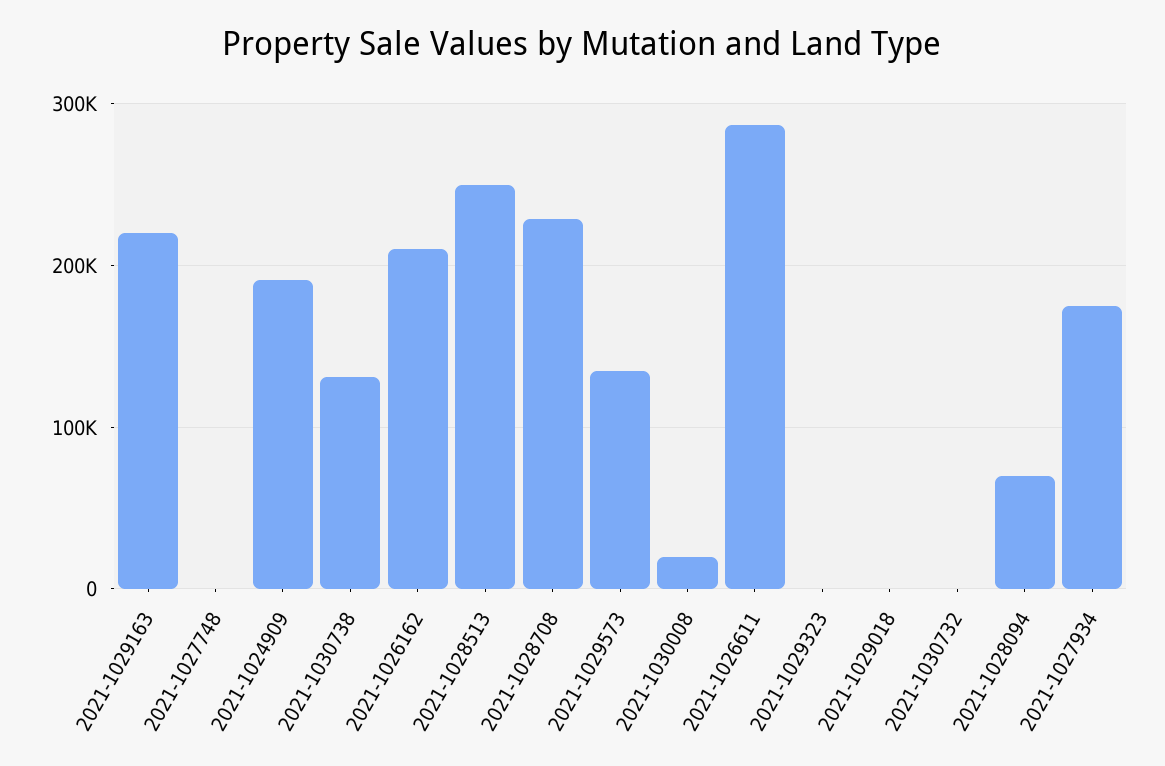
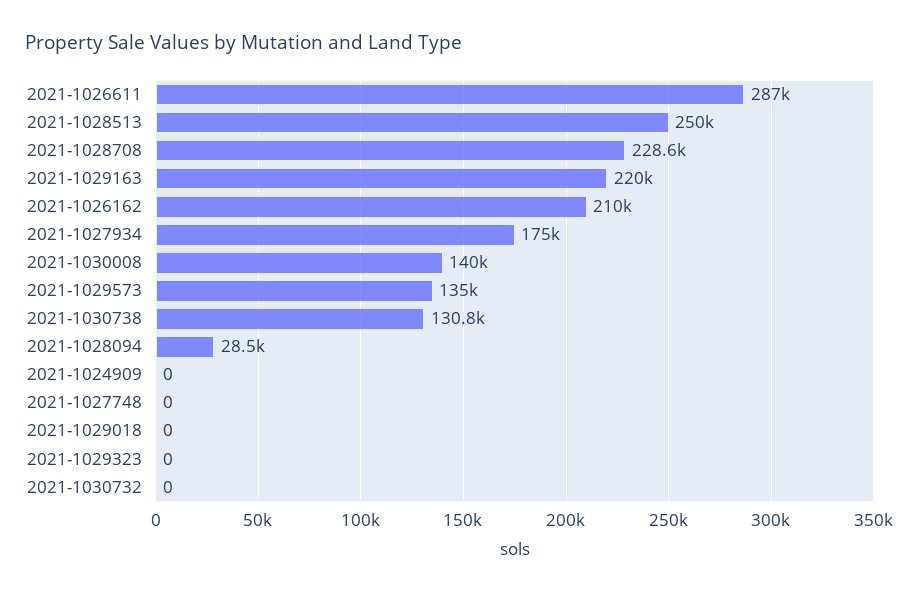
  {
    "2021-1029163": 220000,
    "2021-1027748": 0,
-   "2021-1024909": 190000,
+   "2021-1024909": 0,
    "2021-1030738": 130800,
    "2021-1026162": 210000,
    "2021-1028513": 250000,
    "2021-1028708": 228600,
    "2021-1029573": 135000,
-   "2021-1030008": 20000,
+   "2021-1030008": 140000,
    "2021-1026611": 287000,
    "2021-1029323": 0,
    "2021-1029018": 0,
    "2021-1030732": 0,
-   "2021-1028094": 70000,
+   "2021-1028094": 28500,
    "2021-1027934": 175000
  }

